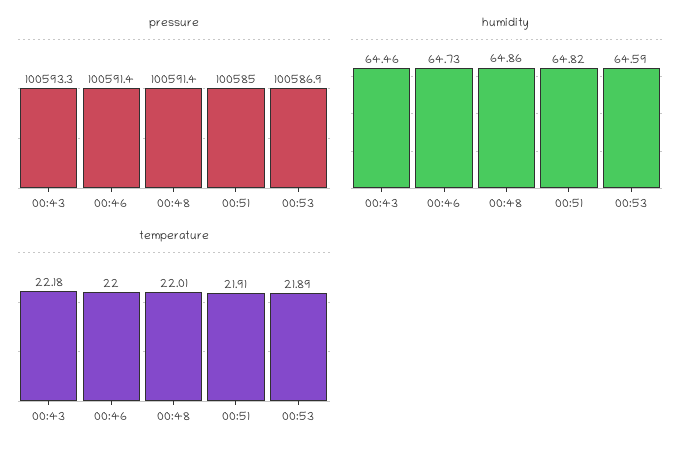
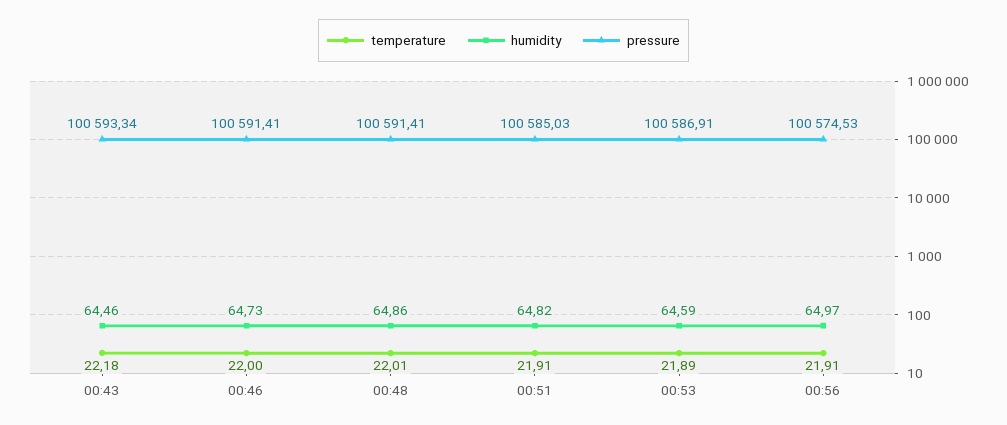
  {
    "pressure": {
      "00:43": 100593.34,
      "00:46": 100591.41,
      "00:48": 100591.41,
      "00:51": 100585.03,
-     "00:53": 100586.91
+     "00:53": 100586.91,
+     "00:56": 100574.53
    },
    "humidity": {
      "00:43": 64.46,
      "00:46": 64.73,
      "00:48": 64.86,
      "00:51": 64.82,
-     "00:53": 64.59
+     "00:53": 64.59,
+     "00:56": 64.97
    },
    "temperature": {
      "00:43": 22.18,
      "00:46": 22,
      "00:48": 22.01,
      "00:51": 21.91,
-     "00:53": 21.89
+     "00:53": 21.89,
+     "00:56": 21.91
    }
  }

